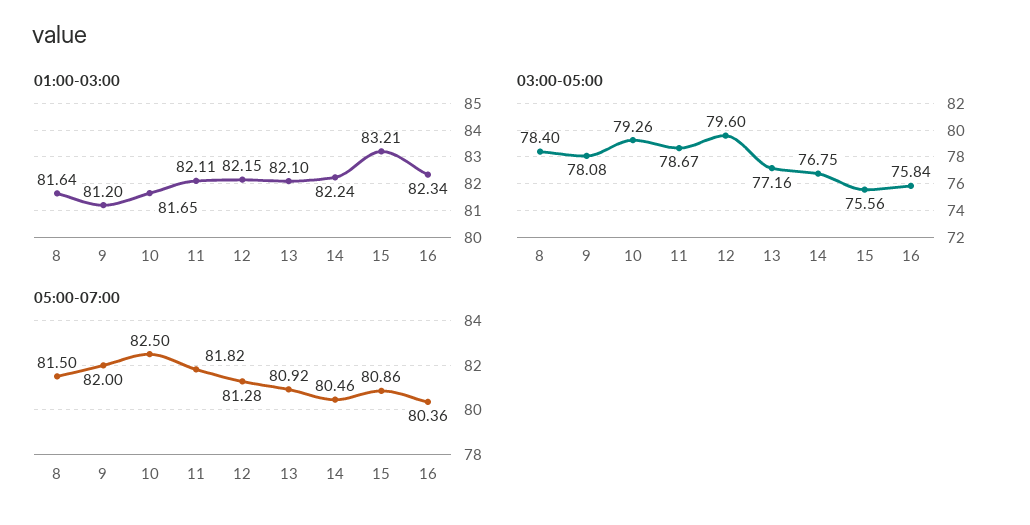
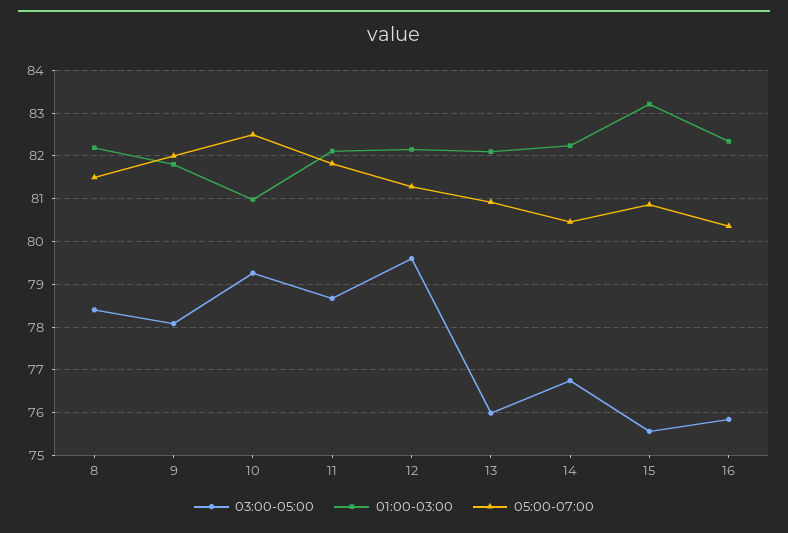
  {
    "01:00-03:00": {
-     "8": 81.64,
+     "8": 82.2,
-     "9": 81.2,
+     "9": 81.8,
-     "10": 81.65,
+     "10": 81,
      "11": 82.11,
      "12": 82.15,
      "13": 82.1,
      "14": 82.24,
      "15": 83.21,
      "16": 82.34
    },
    "03:00-05:00": {
      "8": 78.4,
      "9": 78.08,
      "10": 79.26,
      "11": 78.67,
      "12": 79.6,
-     "13": 77.16,
+     "13": 76,
      "14": 76.75,
      "15": 75.56,
      "16": 75.84
    },
    "05:00-07:00": {
      "8": 81.5,
      "9": 82,
      "10": 82.5,
      "11": 81.82,
      "12": 81.28,
      "13": 80.92,
      "14": 80.46,
      "15": 80.86,
      "16": 80.36
    }
  }

